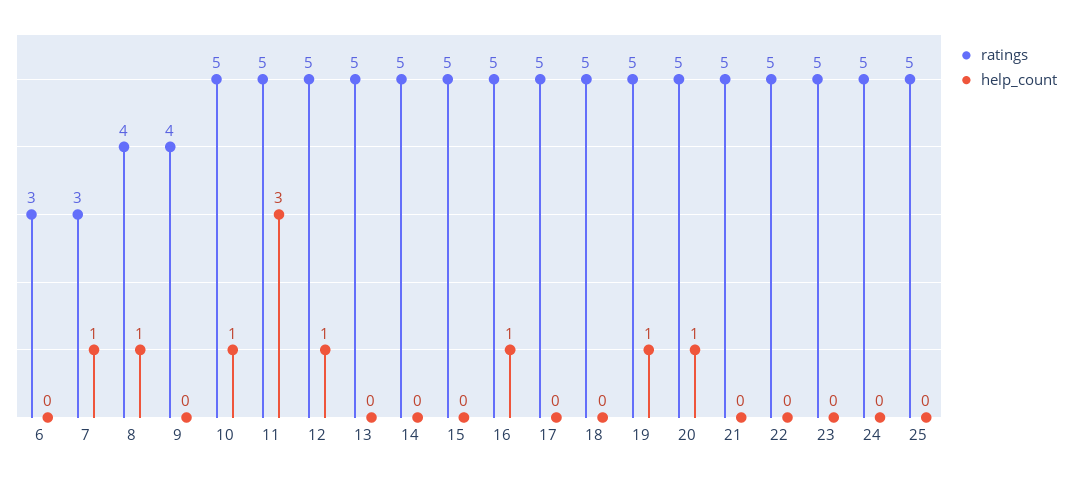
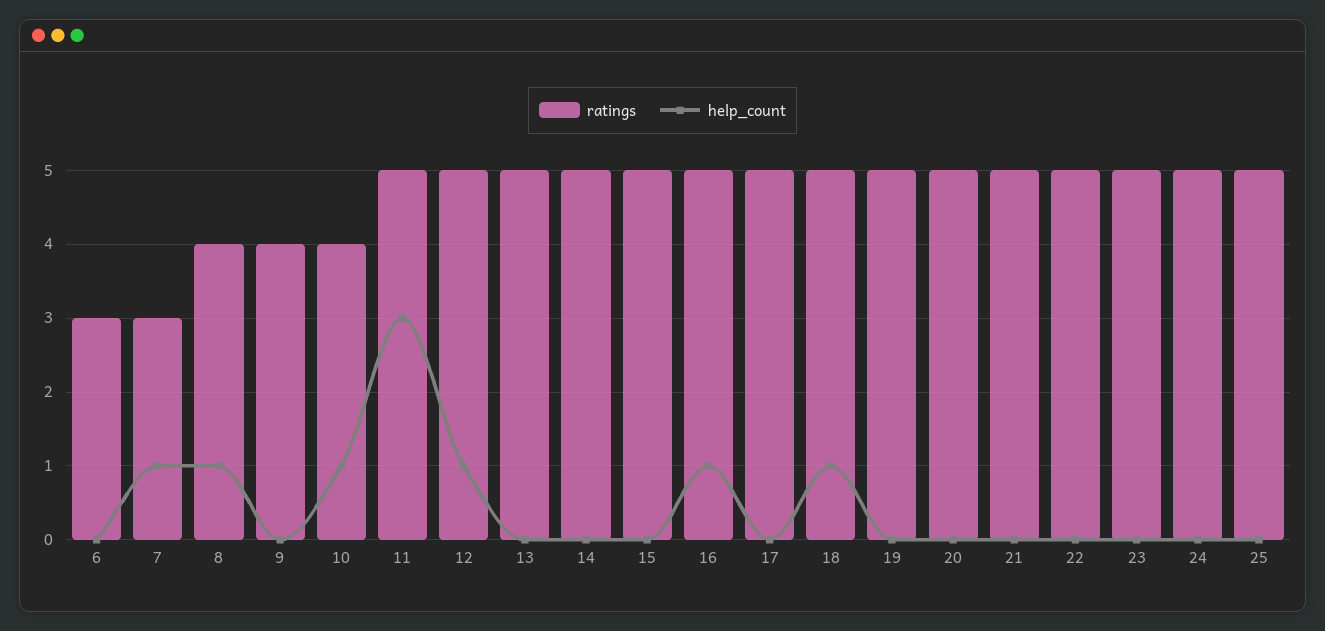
  {
    "ratings": {
      "6": 3,
      "7": 3,
      "8": 4,
      "9": 4,
-     "10": 5,
+     "10": 4,
      "11": 5,
      "12": 5,
      "13": 5,
      "14": 5,
      "15": 5,
      "16": 5,
      "17": 5,
      "18": 5,
      "19": 5,
      "20": 5,
      "21": 5,
      "22": 5,
      "23": 5,
      "24": 5,
      "25": 5
    },
    "help_count": {
      "6": 0,
      "7": 1,
      "8": 1,
      "9": 0,
      "10": 1,
      "11": 3,
      "12": 1,
      "13": 0,
      "14": 0,
      "15": 0,
      "16": 1,
      "17": 0,
-     "18": 0,
+     "18": 1,
-     "19": 1,
+     "19": 0,
-     "20": 1,
+     "20": 0,
      "21": 0,
      "22": 0,
      "23": 0,
      "24": 0,
      "25": 0
    }
  }

